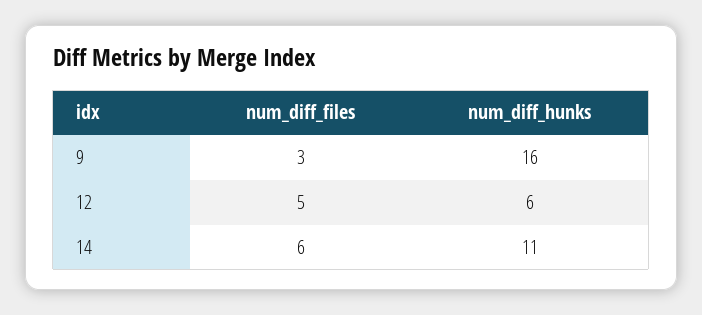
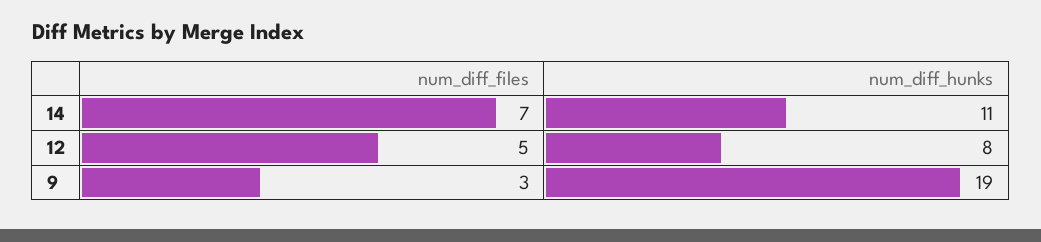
  {
    "num_diff_files": {
      "9": 3,
      "12": 5,
-     "14": 6
+     "14": 7
    },
    "num_diff_hunks": {
-     "9": 16,
+     "9": 19,
-     "12": 6,
+     "12": 8,
      "14": 11
    }
  }

